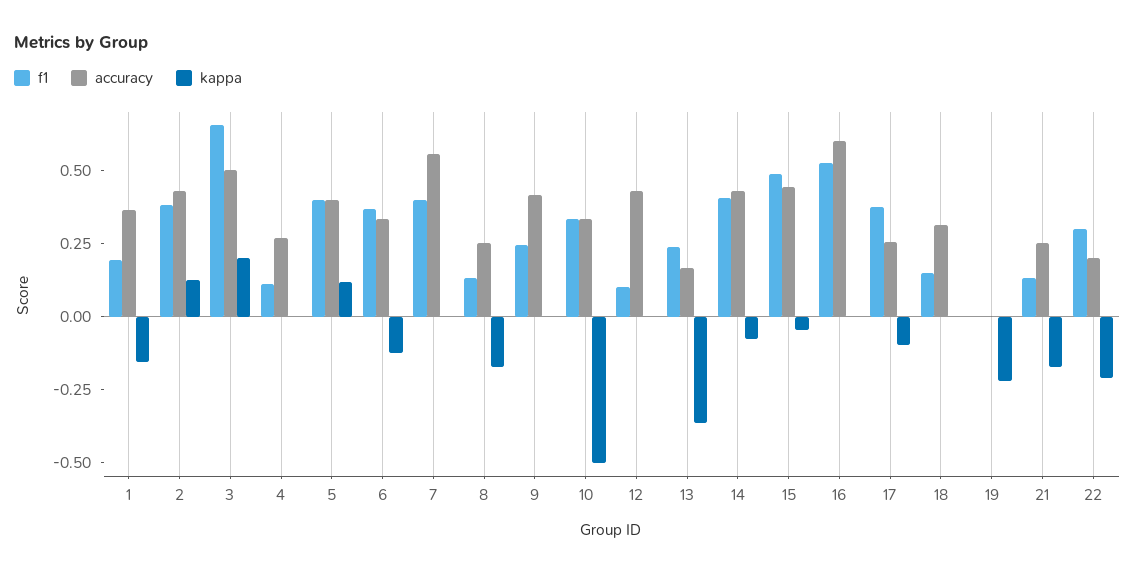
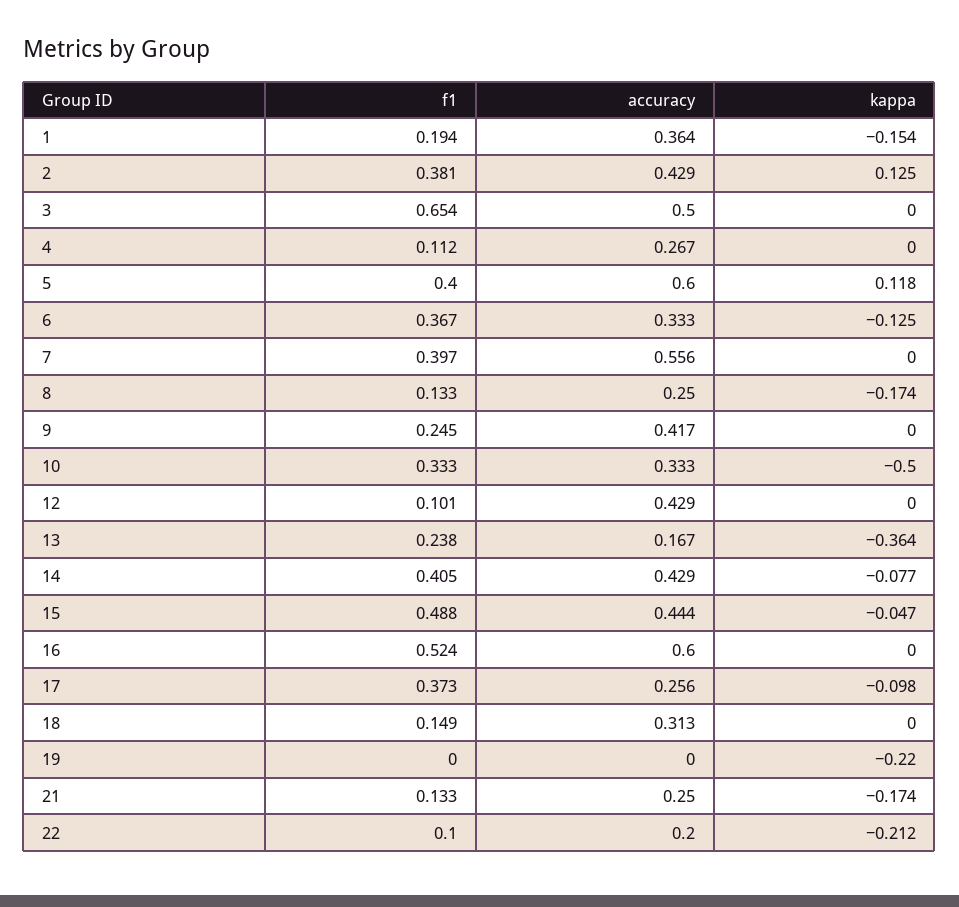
  {
    "f1": {
      "1": 0.194,
      "2": 0.381,
      "3": 0.654,
      "4": 0.112,
      "5": 0.4,
      "6": 0.367,
      "7": 0.397,
      "8": 0.133,
      "9": 0.245,
      "10": 0.333,
      "12": 0.101,
      "13": 0.238,
      "14": 0.405,
      "15": 0.488,
      "16": 0.524,
      "17": 0.373,
      "18": 0.149,
      "19": 0,
      "21": 0.133,
-     "22": 0.3
+     "22": 0.1
    },
    "accuracy": {
      "1": 0.364,
      "2": 0.429,
      "3": 0.5,
      "4": 0.267,
-     "5": 0.4,
+     "5": 0.6,
      "6": 0.333,
      "7": 0.556,
      "8": 0.25,
      "9": 0.417,
      "10": 0.333,
      "12": 0.429,
      "13": 0.167,
      "14": 0.429,
      "15": 0.444,
      "16": 0.6,
      "17": 0.256,
      "18": 0.313,
      "19": 0,
      "21": 0.25,
      "22": 0.2
    },
    "kappa": {
      "1": -0.154,
      "2": 0.125,
-     "3": 0.2,
+     "3": 0,
      "4": 0,
      "5": 0.118,
      "6": -0.125,
      "7": 0,
      "8": -0.174,
      "9": 0,
      "10": -0.5,
      "12": 0,
      "13": -0.364,
      "14": -0.077,
      "15": -0.047,
      "16": 0,
      "17": -0.098,
      "18": 0,
      "19": -0.22,
      "21": -0.174,
      "22": -0.212
    }
  }

